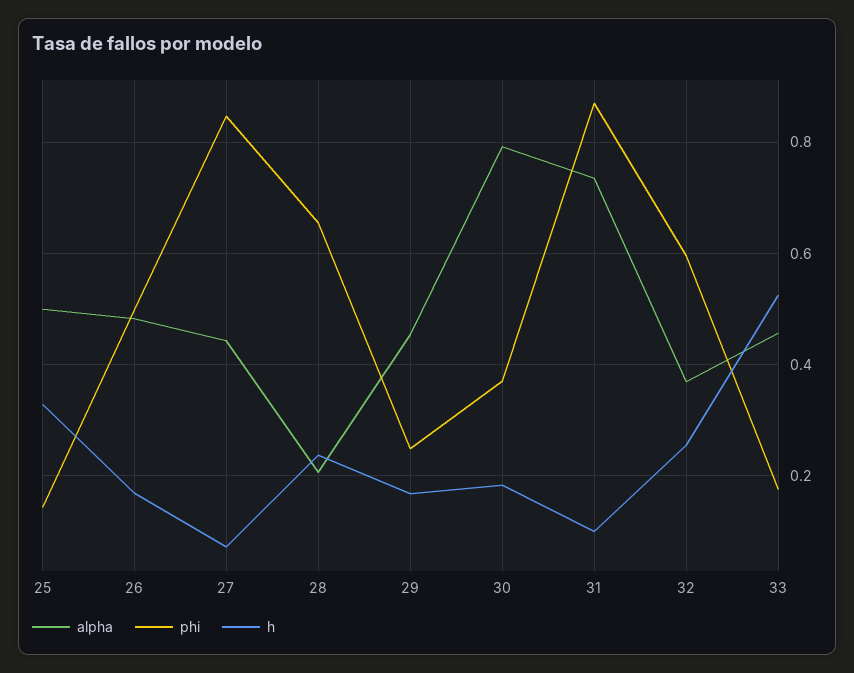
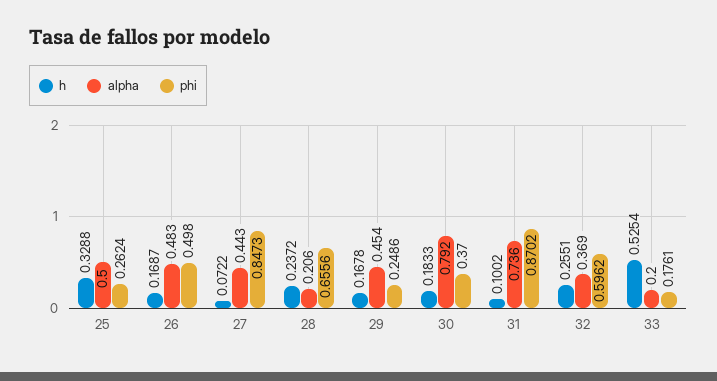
  {
    "alpha": {
      "25": 0.5,
      "26": 0.483,
      "27": 0.443,
      "28": 0.206,
      "29": 0.454,
      "30": 0.792,
      "31": 0.736,
      "32": 0.369,
-     "33": 0.46
+     "33": 0.2
    },
    "phi": {
-     "25": 0.14,
+     "25": 0.2624,
      "26": 0.498,
      "27": 0.8473,
      "28": 0.6556,
      "29": 0.2486,
      "30": 0.37,
      "31": 0.8702,
      "32": 0.5962,
      "33": 0.1761
    },
    "h": {
      "25": 0.3288,
      "26": 0.1687,
      "27": 0.0722,
      "28": 0.2372,
      "29": 0.1678,
      "30": 0.1833,
      "31": 0.1002,
      "32": 0.2551,
      "33": 0.5254
    }
  }

